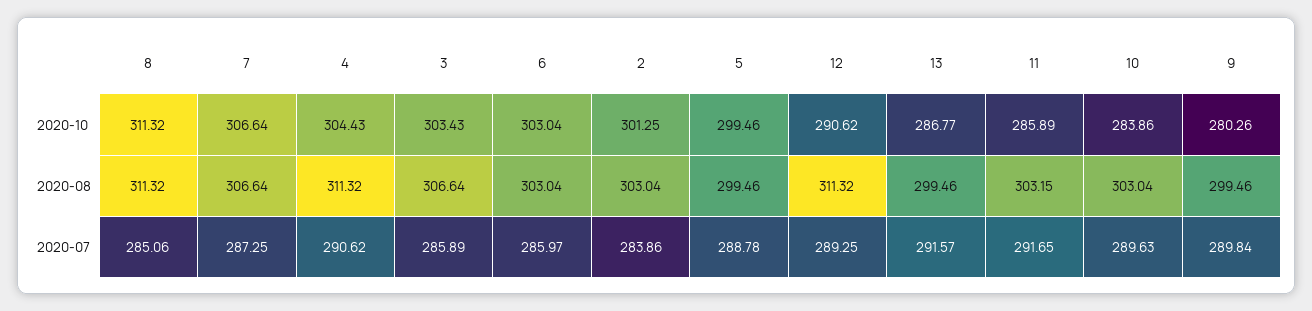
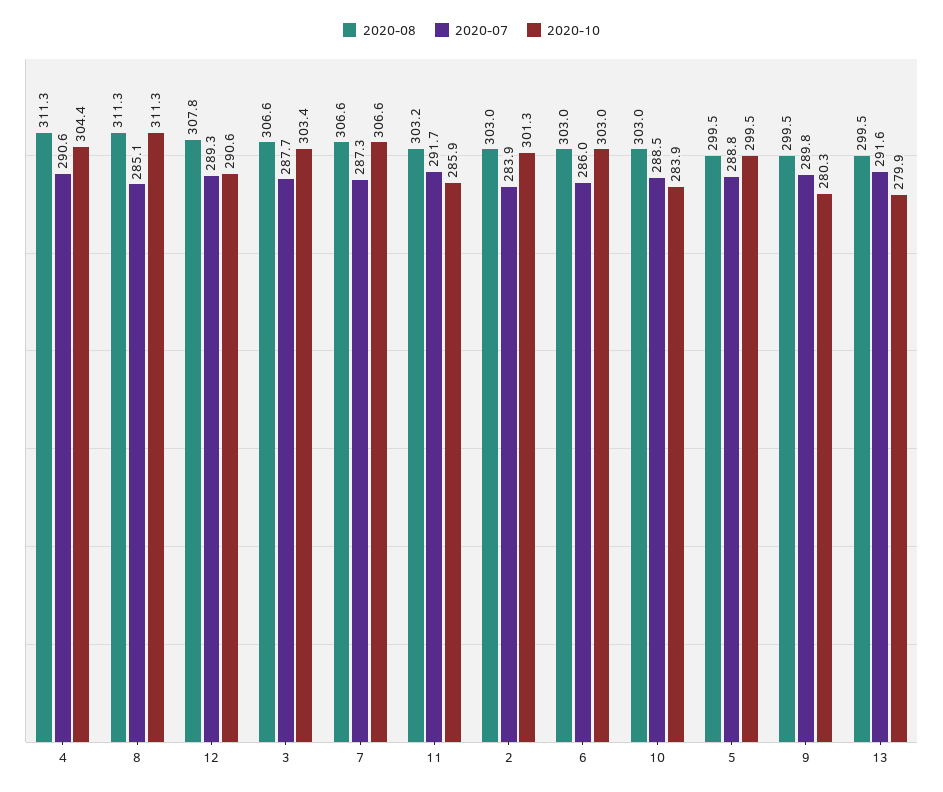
  {
    "2020-10": {
      "8": 311.32,
      "7": 306.64,
      "4": 304.43,
      "3": 303.43,
      "6": 303.04,
      "2": 301.25,
      "5": 299.46,
      "12": 290.62,
-     "13": 286.77,
+     "13": 279.9,
      "11": 285.89,
      "10": 283.86,
      "9": 280.26
    },
    "2020-08": {
      "8": 311.32,
      "7": 306.64,
      "4": 311.32,
      "3": 306.64,
      "6": 303.04,
      "2": 303.04,
      "5": 299.46,
-     "12": 311.32,
+     "12": 307.8,
      "13": 299.46,
      "11": 303.15,
      "10": 303.04,
      "9": 299.46
    },
    "2020-07": {
      "8": 285.06,
      "7": 287.25,
      "4": 290.62,
-     "3": 285.89,
+     "3": 287.7,
      "6": 285.97,
      "2": 283.86,
      "5": 288.78,
      "12": 289.25,
      "13": 291.57,
      "11": 291.65,
-     "10": 289.63,
+     "10": 288.5,
      "9": 289.84
    }
  }

